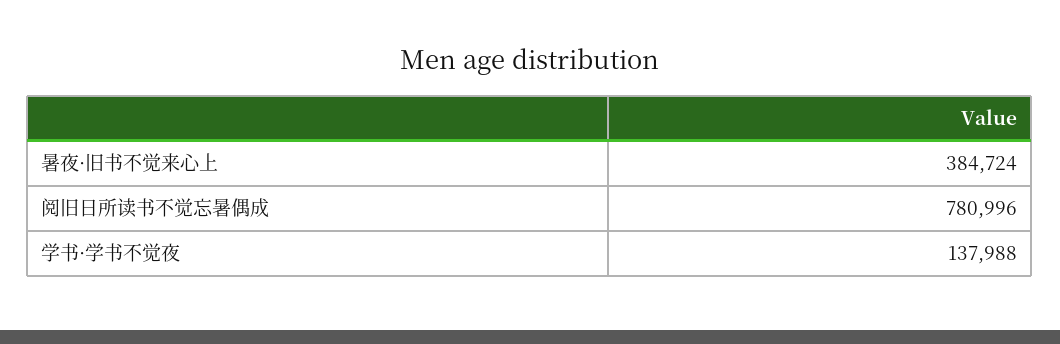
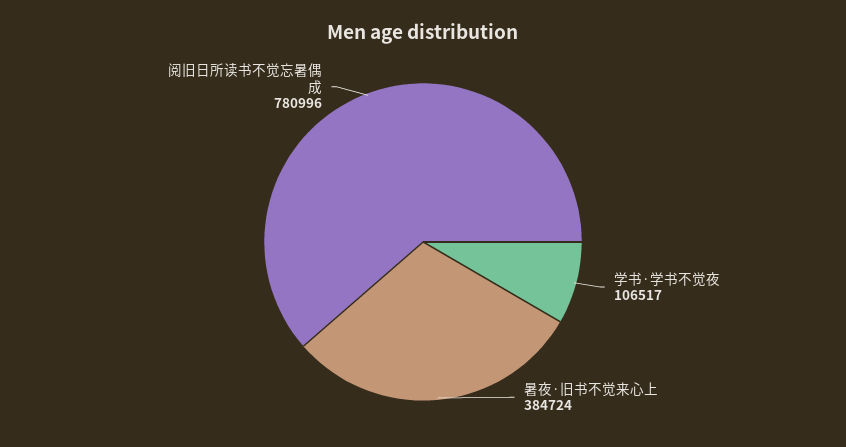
  {
    "暑夜·旧书不觉来心上": 384724,
    "阅旧日所读书不觉忘暑偶成": 780996,
-   "学书·学书不觉夜": 137988
+   "学书·学书不觉夜": 106517
  }

